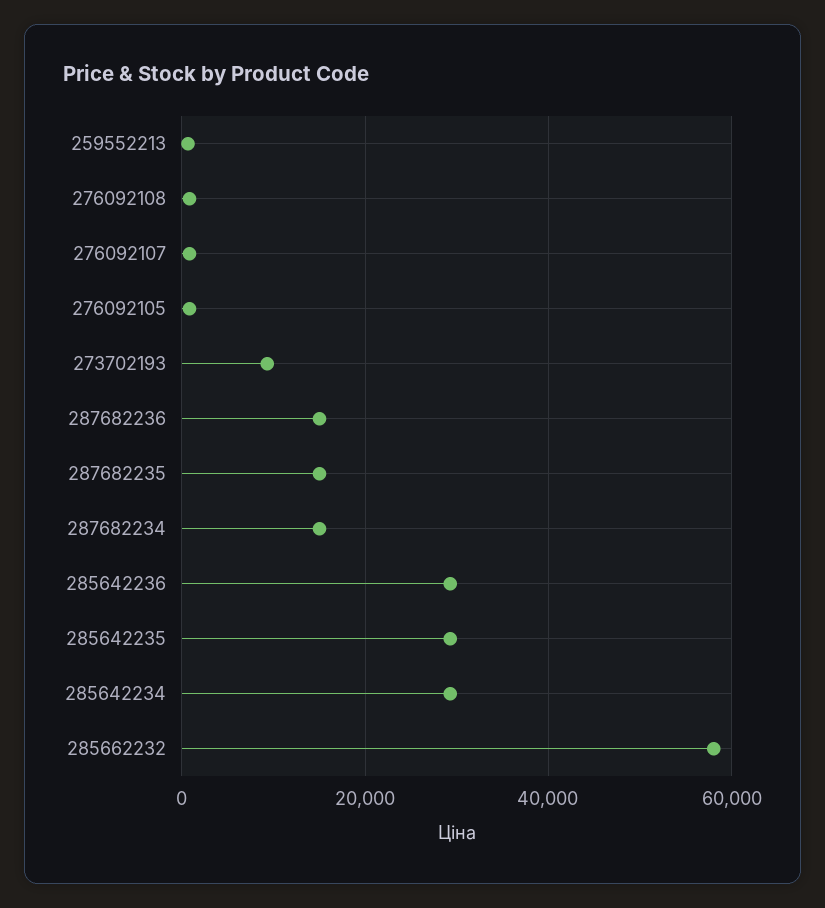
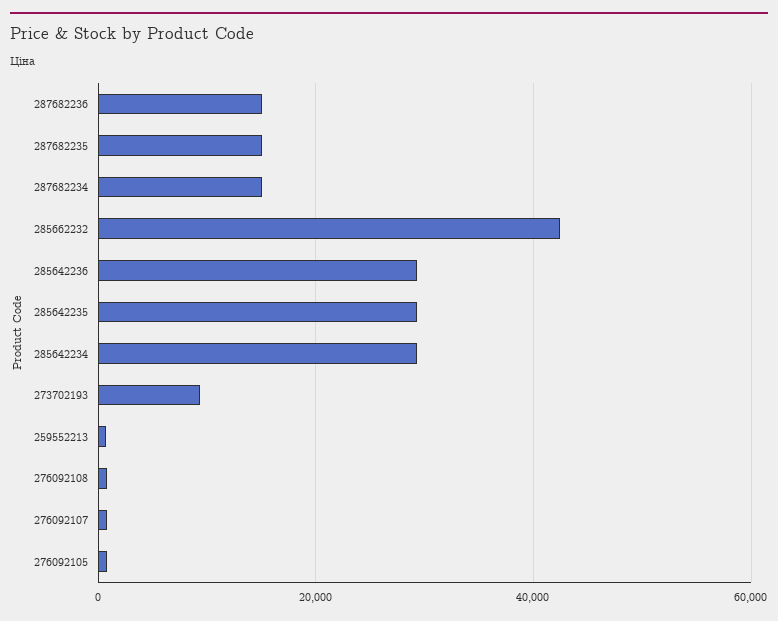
  {
    "259552213": 0,
    "276092108": 0,
    "276092107": 0,
    "276092105": 0,
    "273702193": 10000,
    "287682236": 16000,
    "287682235": 16000,
    "287682234": 16000,
    "285642236": 30000,
    "285642235": 30000,
    "285642234": 30000,
-   "285662232": 58000
+   "285662232": 42000
  }

